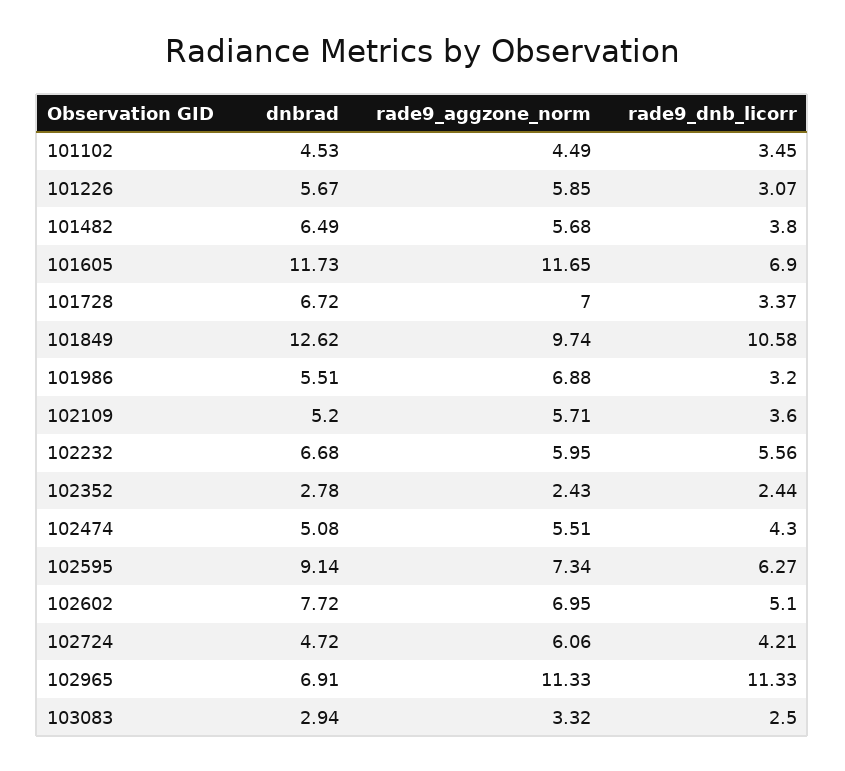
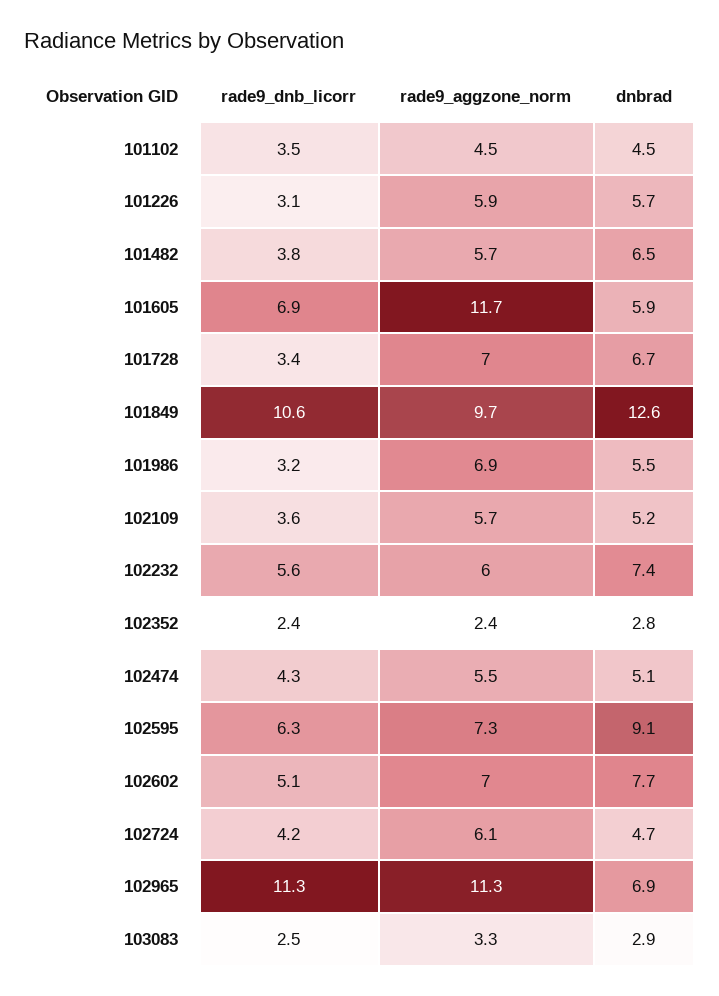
  {
    "dnbrad": {
      "101102": 4.53,
      "101226": 5.67,
      "101482": 6.49,
-     "101605": 11.73,
+     "101605": 5.9,
      "101728": 6.72,
      "101849": 12.62,
      "101986": 5.51,
      "102109": 5.2,
-     "102232": 6.68,
+     "102232": 7.4,
      "102352": 2.78,
      "102474": 5.08,
      "102595": 9.14,
      "102602": 7.72,
      "102724": 4.72,
      "102965": 6.91,
      "103083": 2.94
    },
    "rade9_aggzone_norm": {
      "101102": 4.49,
      "101226": 5.85,
      "101482": 5.68,
      "101605": 11.65,
      "101728": 7,
      "101849": 9.74,
      "101986": 6.88,
      "102109": 5.71,
      "102232": 5.95,
      "102352": 2.43,
      "102474": 5.51,
      "102595": 7.34,
      "102602": 6.95,
      "102724": 6.06,
      "102965": 11.33,
      "103083": 3.32
    },
    "rade9_dnb_licorr": {
      "101102": 3.45,
      "101226": 3.07,
      "101482": 3.8,
      "101605": 6.9,
      "101728": 3.37,
      "101849": 10.58,
      "101986": 3.2,
      "102109": 3.6,
      "102232": 5.56,
      "102352": 2.44,
      "102474": 4.3,
      "102595": 6.27,
      "102602": 5.1,
      "102724": 4.21,
      "102965": 11.33,
      "103083": 2.5
    }
  }

